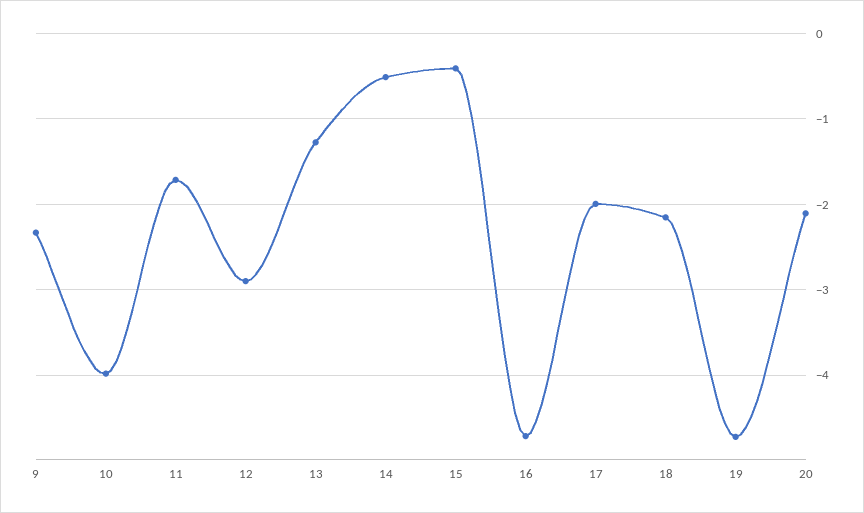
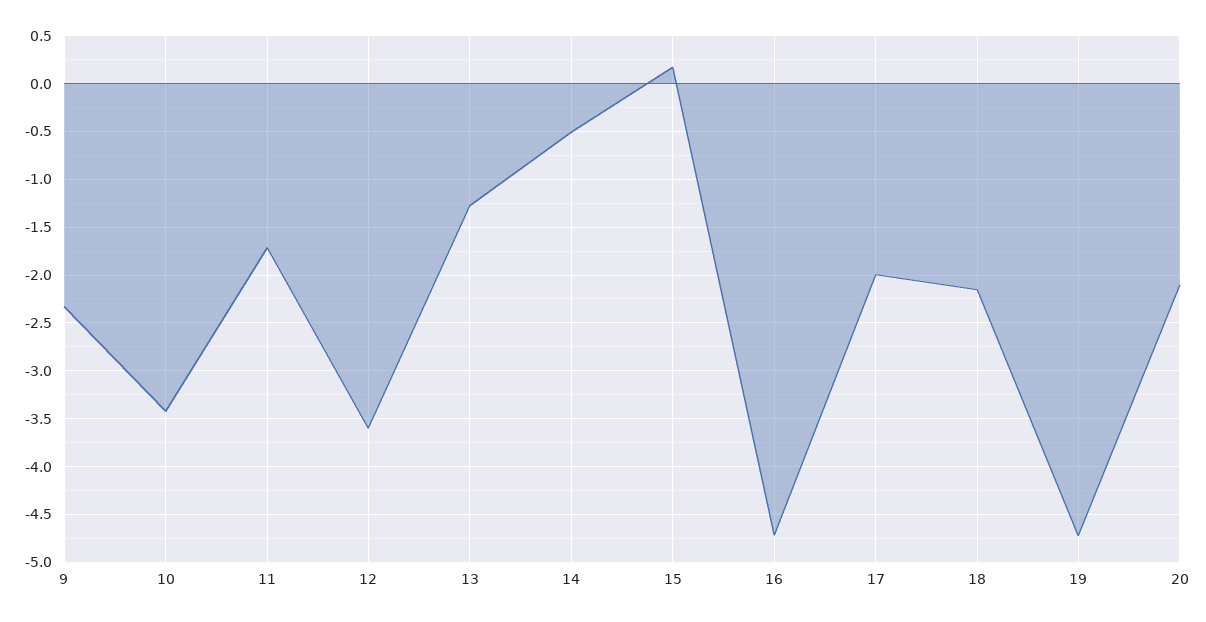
  {
    "9": -2.3,
-   "10": -4,
+   "10": -3.4,
    "11": -1.7,
-   "12": -2.9,
+   "12": -3.6,
    "13": -1.3,
    "14": -0.5,
-   "15": -0.4,
+   "15": 0.2,
    "16": -4.7,
    "17": -2,
    "18": -2.2,
    "19": -4.7,
    "20": -2.1
  }

